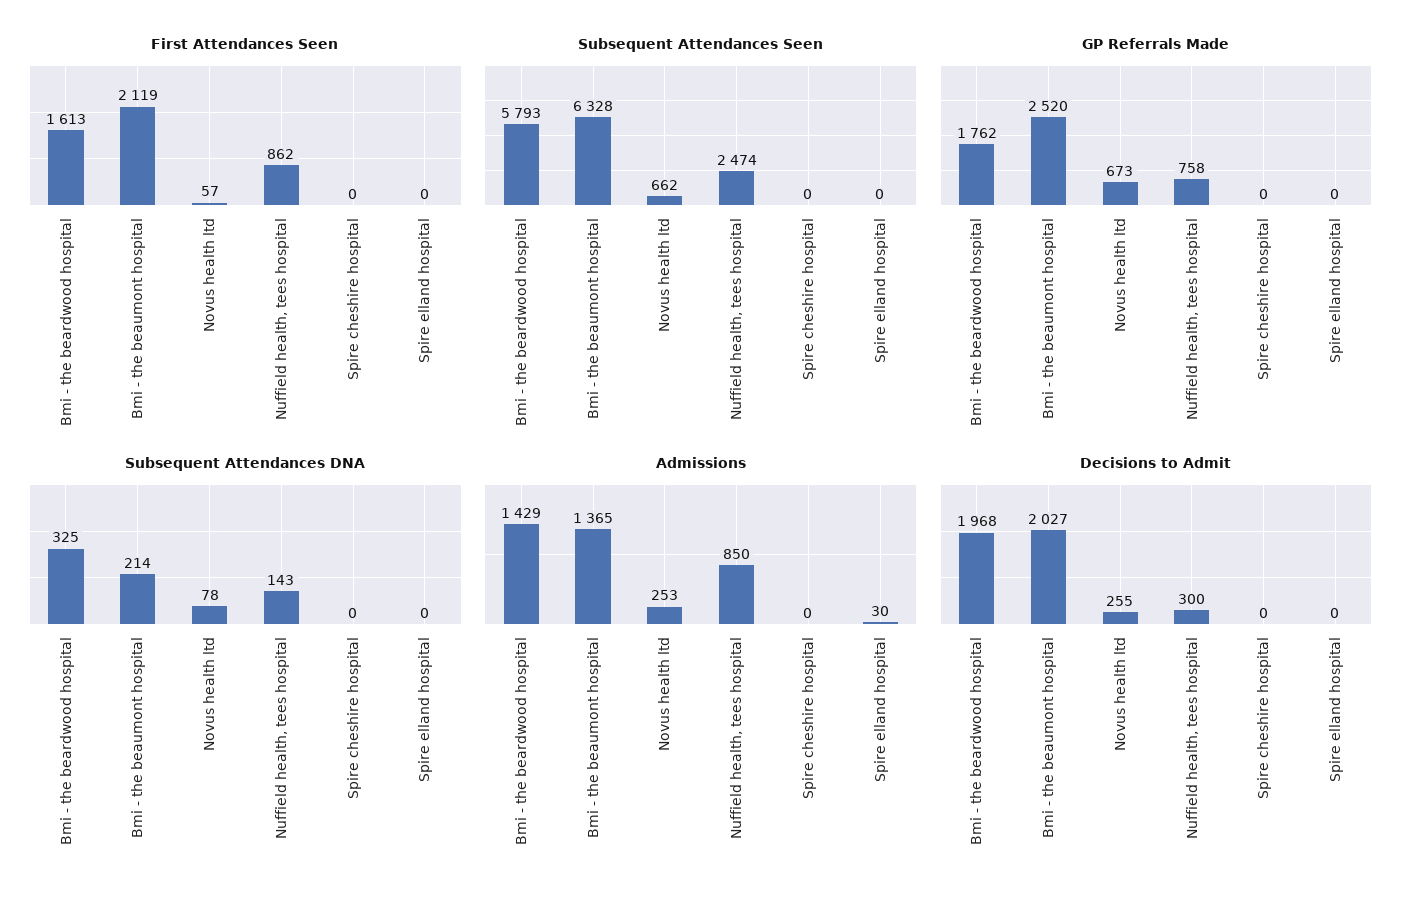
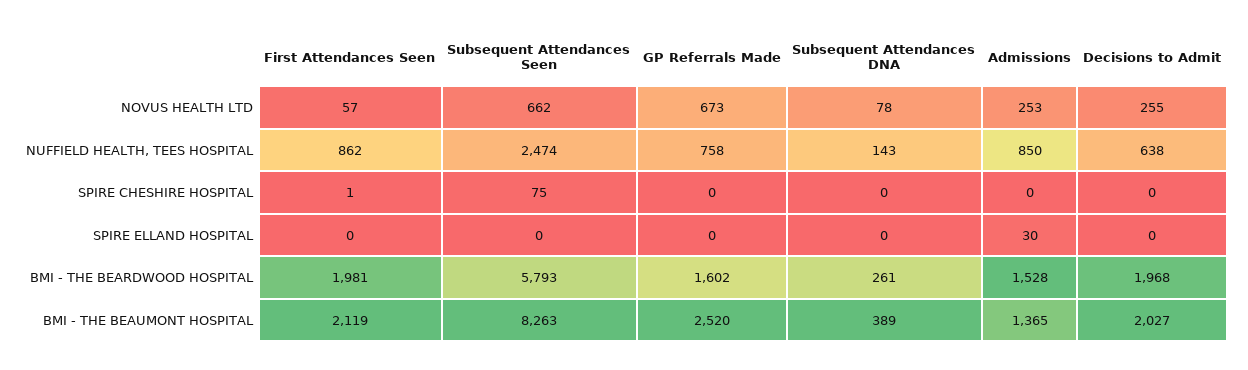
  {
    "First Attendances Seen": {
-     "Bmi - the beardwood hospital": 1613,
+     "Bmi - the beardwood hospital": 1981,
      "Bmi - the beaumont hospital": 2119,
      "Novus health ltd": 57,
      "Nuffield health, tees hospital": 862,
-     "Spire cheshire hospital": 0,
+     "Spire cheshire hospital": 1,
      "Spire elland hospital": 0
    },
    "Subsequent Attendances Seen": {
      "Bmi - the beardwood hospital": 5793,
-     "Bmi - the beaumont hospital": 6328,
+     "Bmi - the beaumont hospital": 8263,
      "Novus health ltd": 662,
      "Nuffield health, tees hospital": 2474,
-     "Spire cheshire hospital": 0,
+     "Spire cheshire hospital": 75,
      "Spire elland hospital": 0
    },
    "GP Referrals Made": {
-     "Bmi - the beardwood hospital": 1762,
+     "Bmi - the beardwood hospital": 1602,
      "Bmi - the beaumont hospital": 2520,
      "Novus health ltd": 673,
      "Nuffield health, tees hospital": 758,
      "Spire cheshire hospital": 0,
      "Spire elland hospital": 0
    },
    "Subsequent Attendances DNA": {
-     "Bmi - the beardwood hospital": 325,
+     "Bmi - the beardwood hospital": 261,
-     "Bmi - the beaumont hospital": 214,
+     "Bmi - the beaumont hospital": 389,
      "Novus health ltd": 78,
      "Nuffield health, tees hospital": 143,
      "Spire cheshire hospital": 0,
      "Spire elland hospital": 0
    },
    "Admissions": {
-     "Bmi - the beardwood hospital": 1429,
+     "Bmi - the beardwood hospital": 1528,
      "Bmi - the beaumont hospital": 1365,
      "Novus health ltd": 253,
      "Nuffield health, tees hospital": 850,
      "Spire cheshire hospital": 0,
      "Spire elland hospital": 30
    },
    "Decisions to Admit": {
      "Bmi - the beardwood hospital": 1968,
      "Bmi - the beaumont hospital": 2027,
      "Novus health ltd": 255,
-     "Nuffield health, tees hospital": 300,
+     "Nuffield health, tees hospital": 638,
      "Spire cheshire hospital": 0,
      "Spire elland hospital": 0
    }
  }

